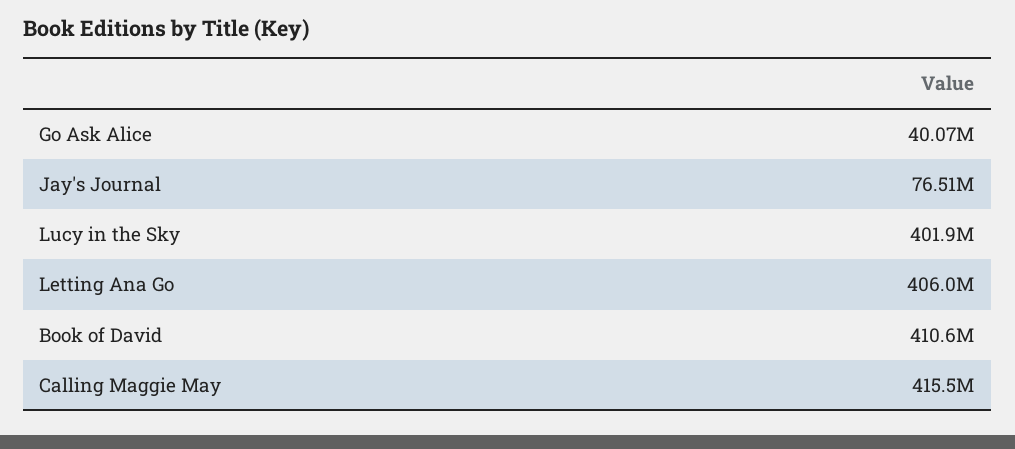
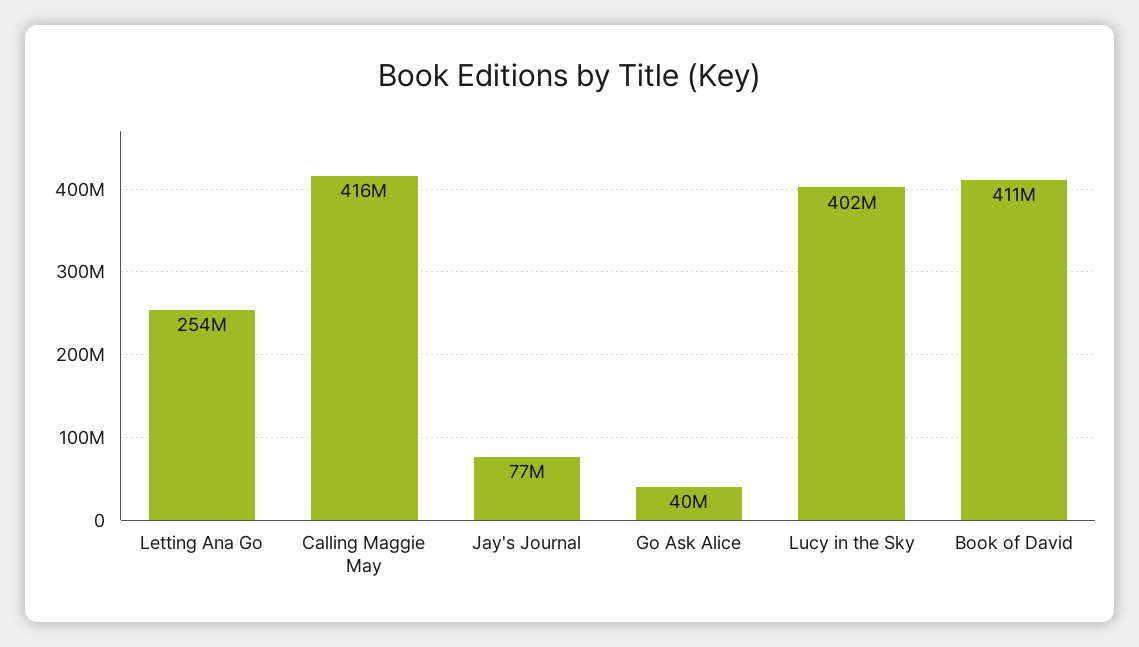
  {
    "Go Ask Alice": 40070000,
    "Jay's Journal": 76510000,
    "Lucy in the Sky": 401900000,
-   "Letting Ana Go": 406000000,
+   "Letting Ana Go": 254000000,
    "Book of David": 410600000,
    "Calling Maggie May": 415500000
  }

